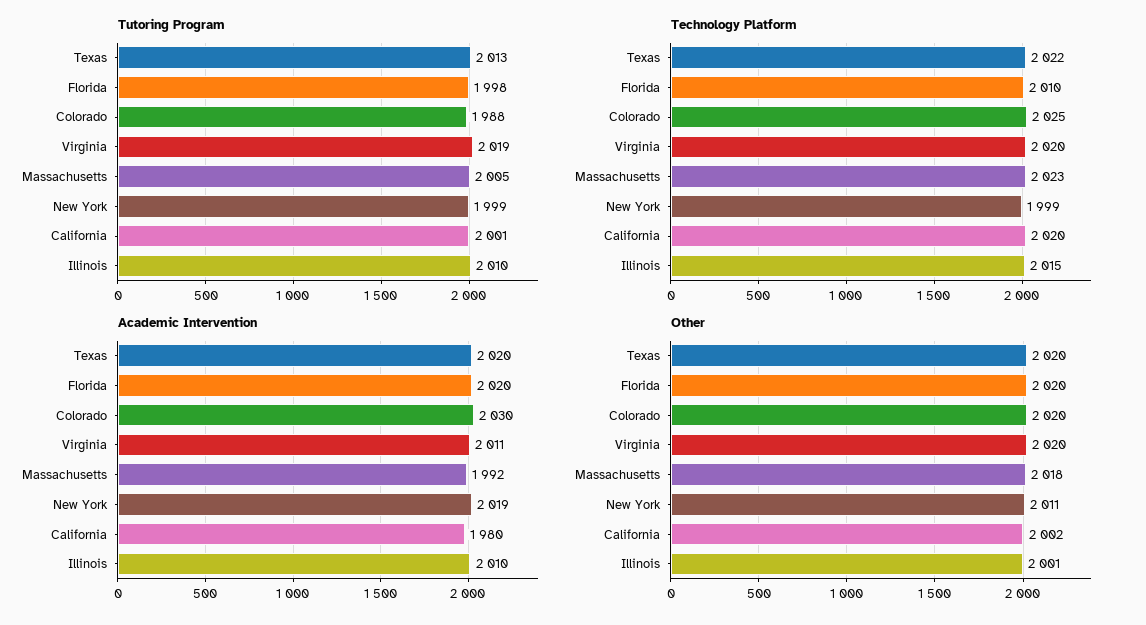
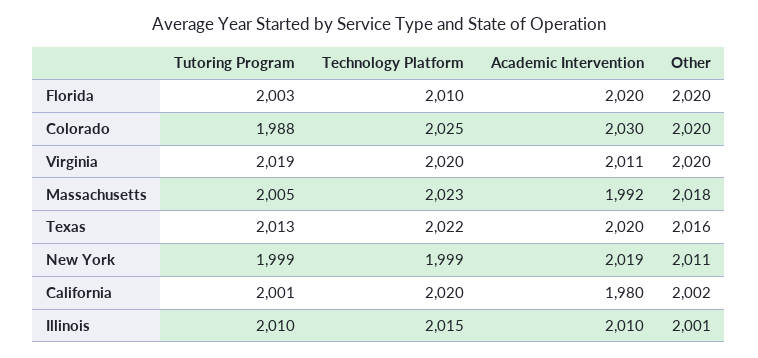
  {
    "Tutoring Program": {
      "Texas": 2013,
-     "Florida": 1998,
+     "Florida": 2003,
      "Colorado": 1988,
      "Virginia": 2019,
      "Massachusetts": 2005,
      "New York": 1999,
      "California": 2001,
      "Illinois": 2010
    },
    "Technology Platform": {
      "Texas": 2022,
      "Florida": 2010,
      "Colorado": 2025,
      "Virginia": 2020,
      "Massachusetts": 2023,
      "New York": 1999,
      "California": 2020,
      "Illinois": 2015
    },
    "Academic Intervention": {
      "Texas": 2020,
      "Florida": 2020,
      "Colorado": 2030,
      "Virginia": 2011,
      "Massachusetts": 1992,
      "New York": 2019,
      "California": 1980,
      "Illinois": 2010
    },
    "Other": {
-     "Texas": 2020,
+     "Texas": 2016,
      "Florida": 2020,
      "Colorado": 2020,
      "Virginia": 2020,
      "Massachusetts": 2018,
      "New York": 2011,
      "California": 2002,
      "Illinois": 2001
    }
  }

